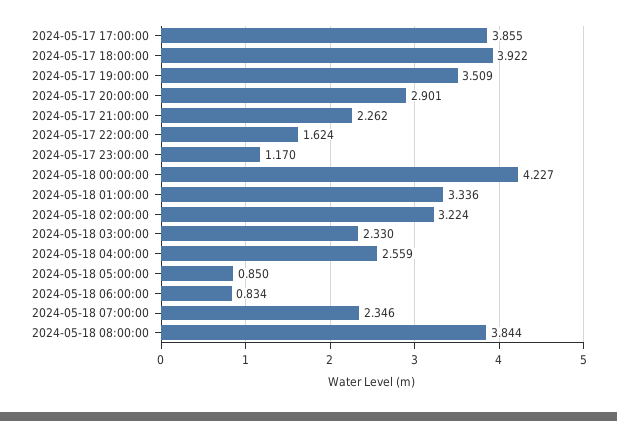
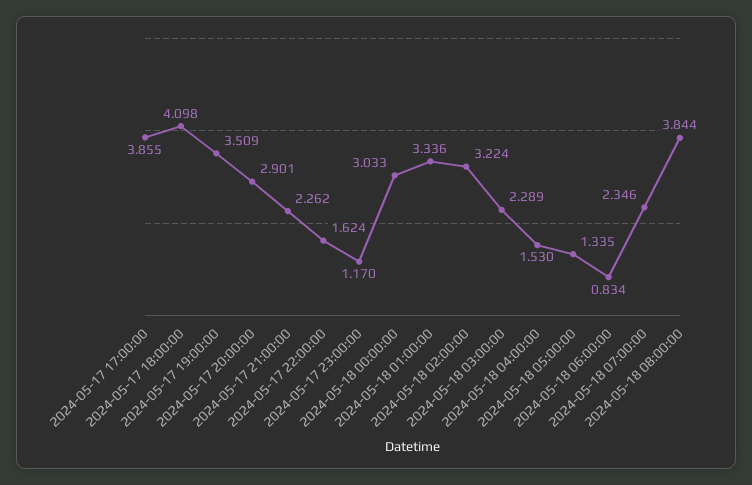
  {
    "2024-05-17 17:00:00": 3.855,
-   "2024-05-17 18:00:00": 3.922,
+   "2024-05-17 18:00:00": 4.098,
    "2024-05-17 19:00:00": 3.509,
    "2024-05-17 20:00:00": 2.901,
    "2024-05-17 21:00:00": 2.262,
    "2024-05-17 22:00:00": 1.624,
    "2024-05-17 23:00:00": 1.17,
-   "2024-05-18 00:00:00": 4.227,
+   "2024-05-18 00:00:00": 3.033,
    "2024-05-18 01:00:00": 3.336,
    "2024-05-18 02:00:00": 3.224,
-   "2024-05-18 03:00:00": 2.33,
+   "2024-05-18 03:00:00": 2.289,
-   "2024-05-18 04:00:00": 2.559,
+   "2024-05-18 04:00:00": 1.53,
-   "2024-05-18 05:00:00": 0.85,
+   "2024-05-18 05:00:00": 1.335,
    "2024-05-18 06:00:00": 0.834,
    "2024-05-18 07:00:00": 2.346,
    "2024-05-18 08:00:00": 3.844
  }

